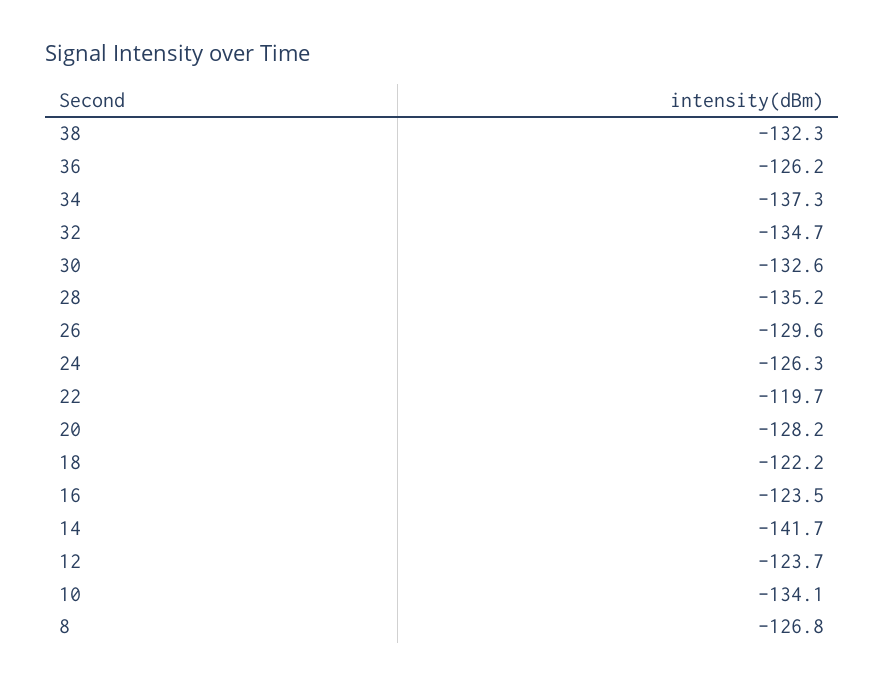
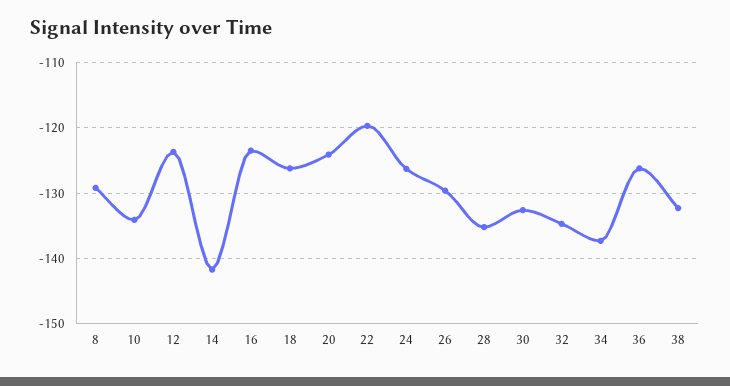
  {
    "38": -132.3,
    "36": -126.2,
    "34": -137.3,
    "32": -134.7,
    "30": -132.6,
    "28": -135.2,
    "26": -129.6,
    "24": -126.3,
    "22": -119.7,
-   "20": -128.2,
+   "20": -124,
-   "18": -122.2,
+   "18": -126,
    "16": -123.5,
    "14": -141.7,
    "12": -123.7,
    "10": -134.1,
-   "8": -126.8
+   "8": -129
  }

